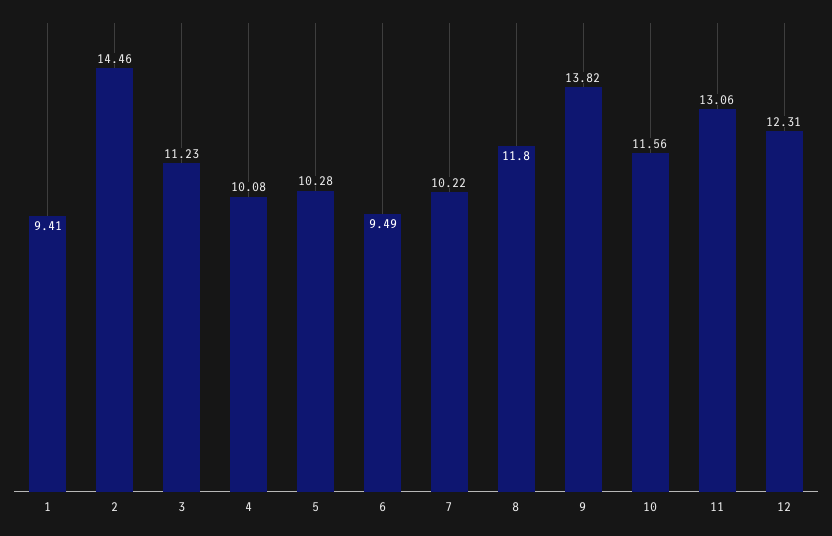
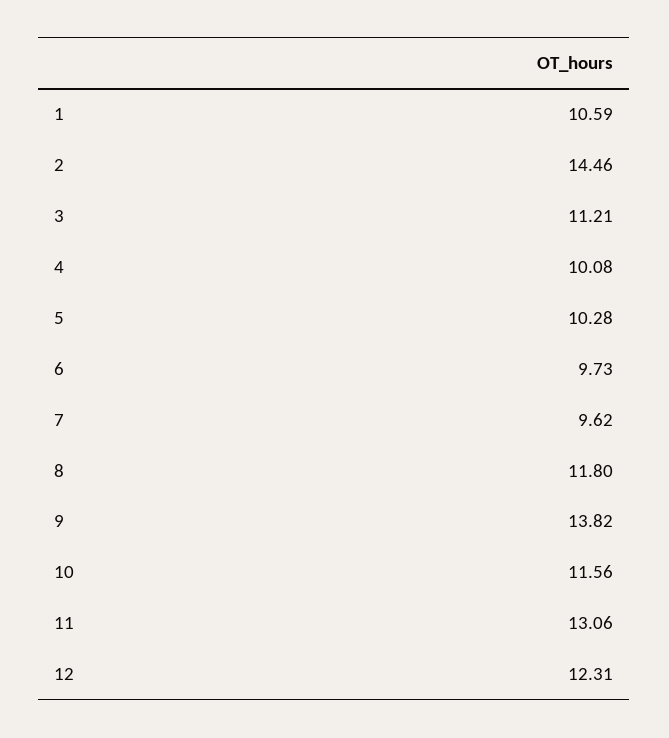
  {
-   "1": 9.41,
+   "1": 10.59,
    "2": 14.46,
-   "3": 11.23,
+   "3": 11.21,
    "4": 10.08,
    "5": 10.28,
-   "6": 9.49,
+   "6": 9.73,
-   "7": 10.22,
+   "7": 9.62,
    "8": 11.8,
    "9": 13.82,
    "10": 11.56,
    "11": 13.06,
    "12": 12.31
  }

